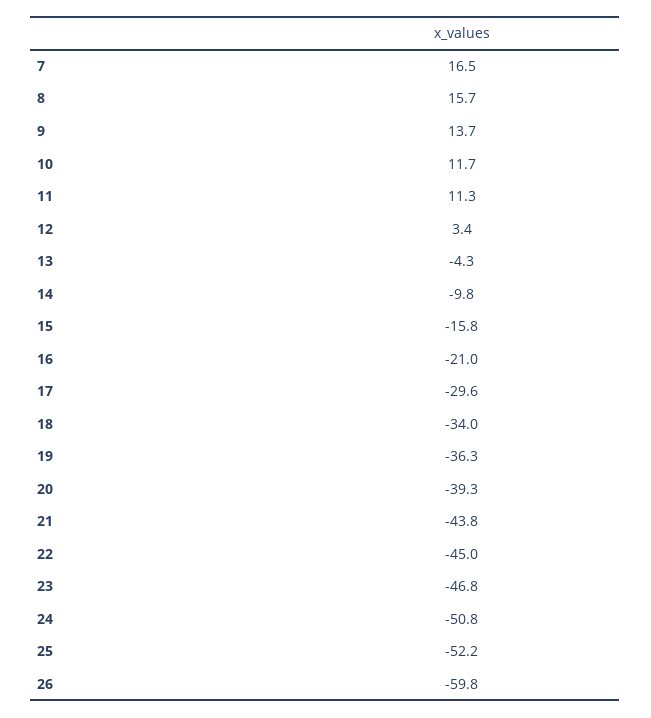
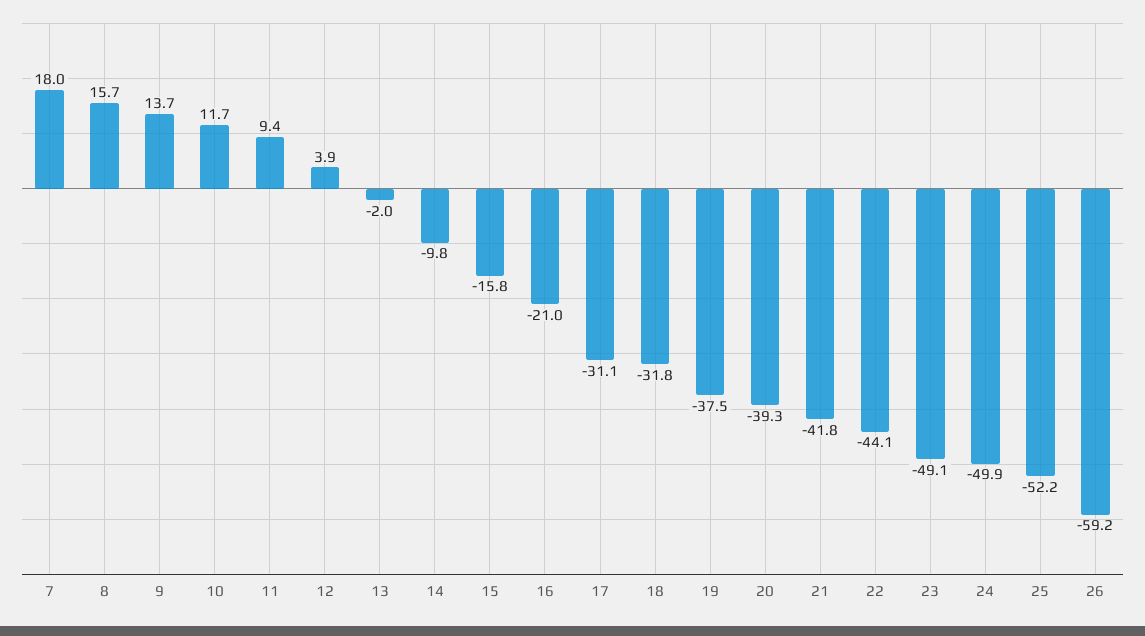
  {
-   "7": 16.5,
+   "7": 18,
    "8": 15.7,
    "9": 13.7,
    "10": 11.7,
-   "11": 11.3,
+   "11": 9.4,
-   "12": 3.4,
+   "12": 3.9,
-   "13": -4.3,
+   "13": -2,
    "14": -9.8,
    "15": -15.8,
    "16": -21,
-   "17": -29.6,
+   "17": -31.1,
-   "18": -34,
+   "18": -31.8,
-   "19": -36.3,
+   "19": -37.5,
    "20": -39.3,
-   "21": -43.8,
+   "21": -41.8,
-   "22": -45,
+   "22": -44.1,
-   "23": -46.8,
+   "23": -49.1,
-   "24": -50.8,
+   "24": -49.9,
    "25": -52.2,
-   "26": -59.8
+   "26": -59.2
  }

